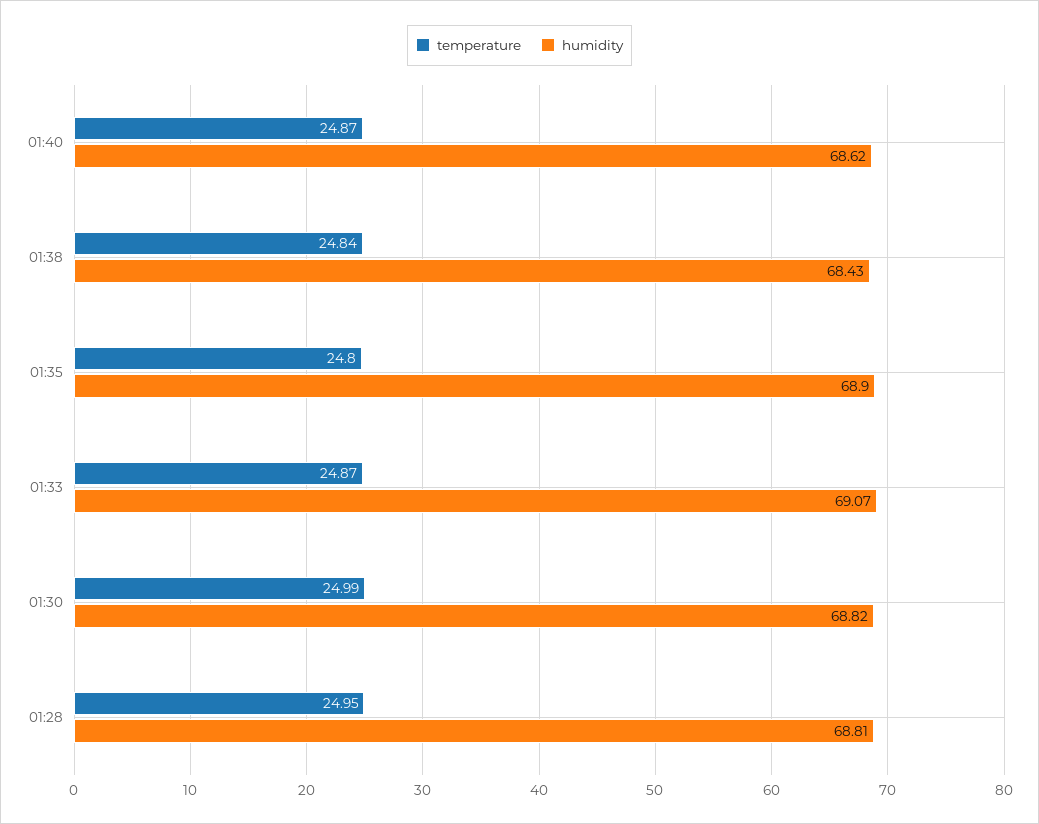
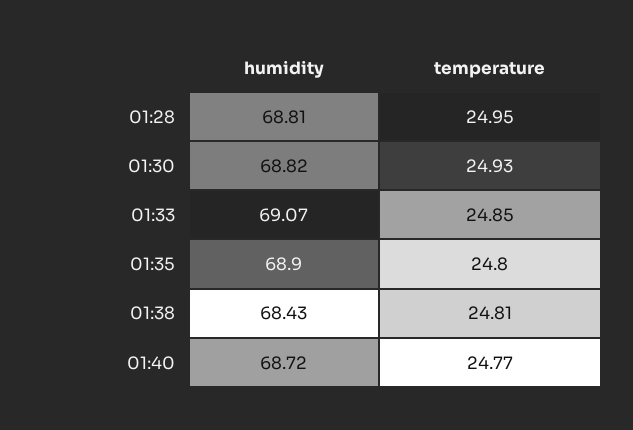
  {
    "temperature": {
-     "01:40": 24.87,
+     "01:40": 24.77,
-     "01:38": 24.84,
+     "01:38": 24.81,
      "01:35": 24.8,
-     "01:33": 24.87,
+     "01:33": 24.85,
-     "01:30": 24.99,
+     "01:30": 24.93,
      "01:28": 24.95
    },
    "humidity": {
-     "01:40": 68.62,
+     "01:40": 68.72,
      "01:38": 68.43,
      "01:35": 68.9,
      "01:33": 69.07,
      "01:30": 68.82,
      "01:28": 68.81
    }
  }

